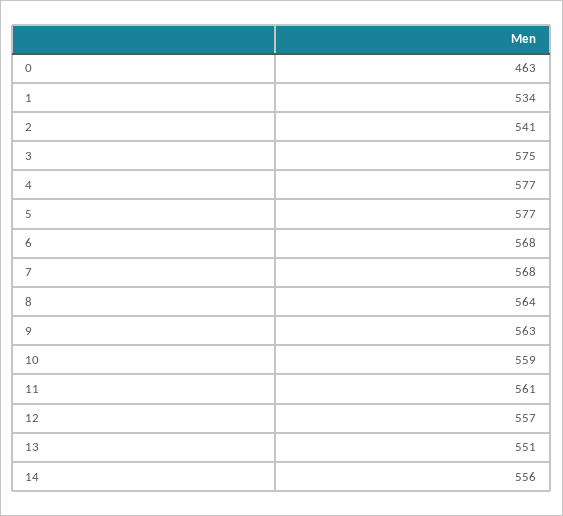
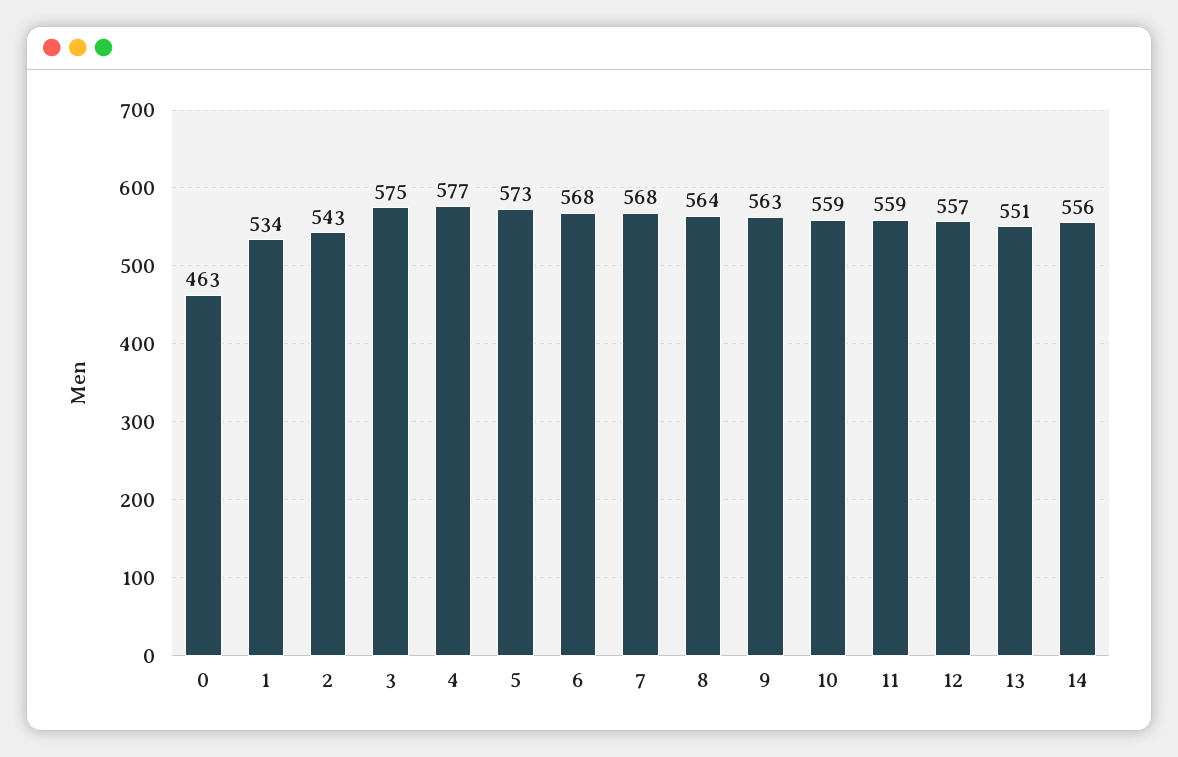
  {
    "0": 463,
    "1": 534,
-   "2": 541,
+   "2": 543,
    "3": 575,
    "4": 577,
-   "5": 577,
+   "5": 573,
    "6": 568,
    "7": 568,
    "8": 564,
    "9": 563,
    "10": 559,
-   "11": 561,
+   "11": 559,
    "12": 557,
    "13": 551,
    "14": 556
  }

